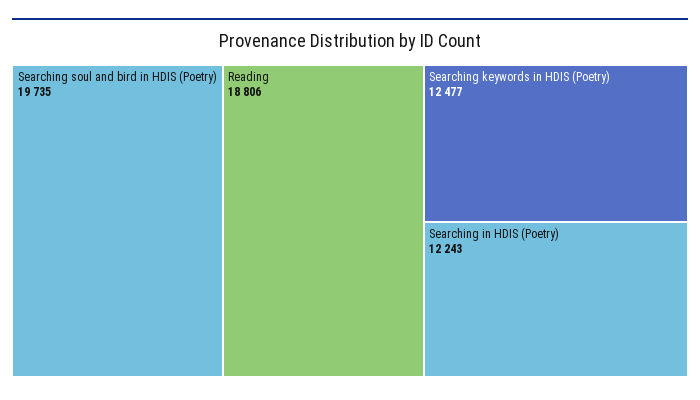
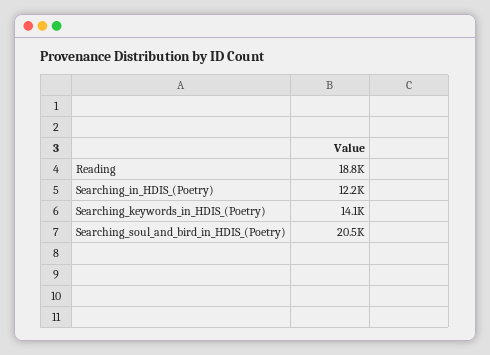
  {
-   "Searching soul and bird in HDIS (Poetry)": 19735,
+   "Searching soul and bird in HDIS (Poetry)": 20500,
    "Reading": 18806,
-   "Searching keywords in HDIS (Poetry)": 12477,
+   "Searching keywords in HDIS (Poetry)": 14100,
    "Searching in HDIS (Poetry)": 12243
  }

